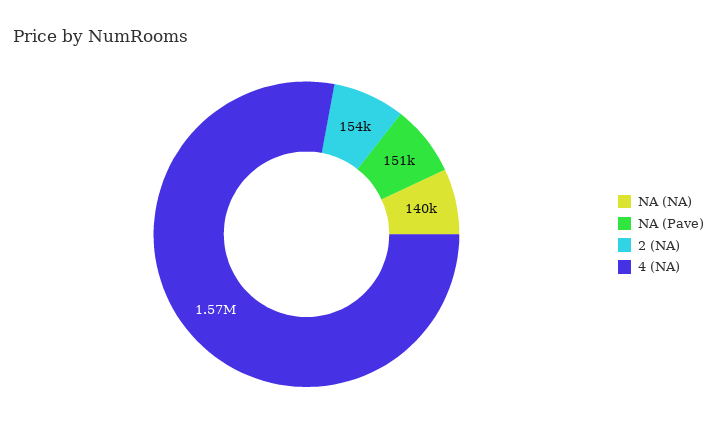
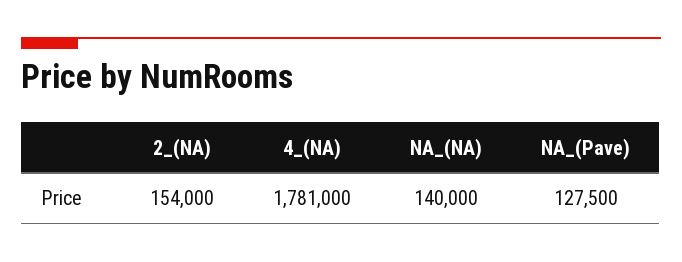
  {
    "NA (NA)": 140000,
-   "NA (Pave)": 151000,
+   "NA (Pave)": 127500,
    "2 (NA)": 154000,
-   "4 (NA)": 1570000
+   "4 (NA)": 1781000
  }

